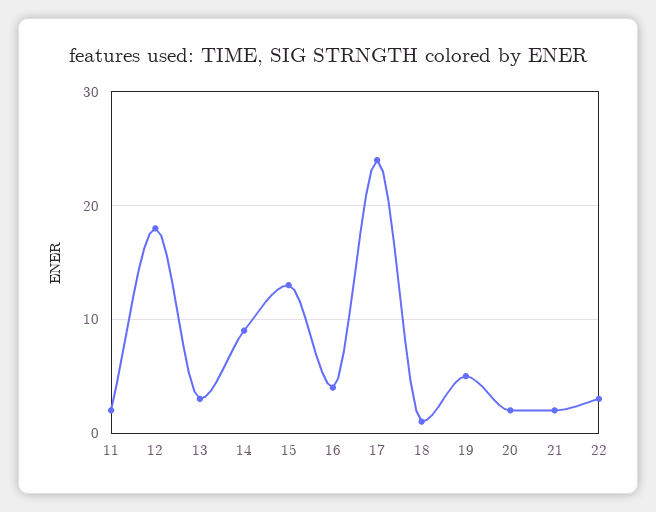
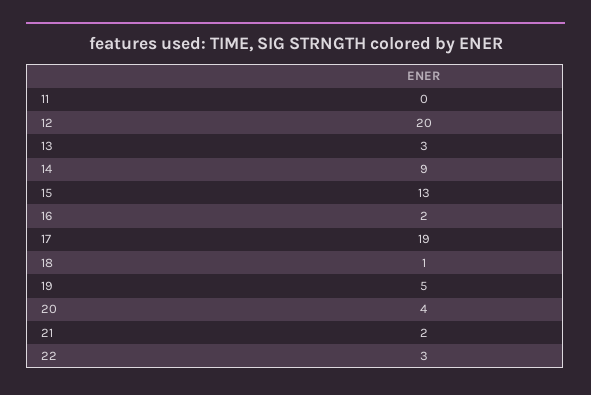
  {
-   "11": 2,
+   "11": 0,
-   "12": 18,
+   "12": 20,
    "13": 3,
    "14": 9,
    "15": 13,
-   "16": 4,
+   "16": 2,
-   "17": 24,
+   "17": 19,
    "18": 1,
    "19": 5,
-   "20": 2,
+   "20": 4,
    "21": 2,
    "22": 3
  }

